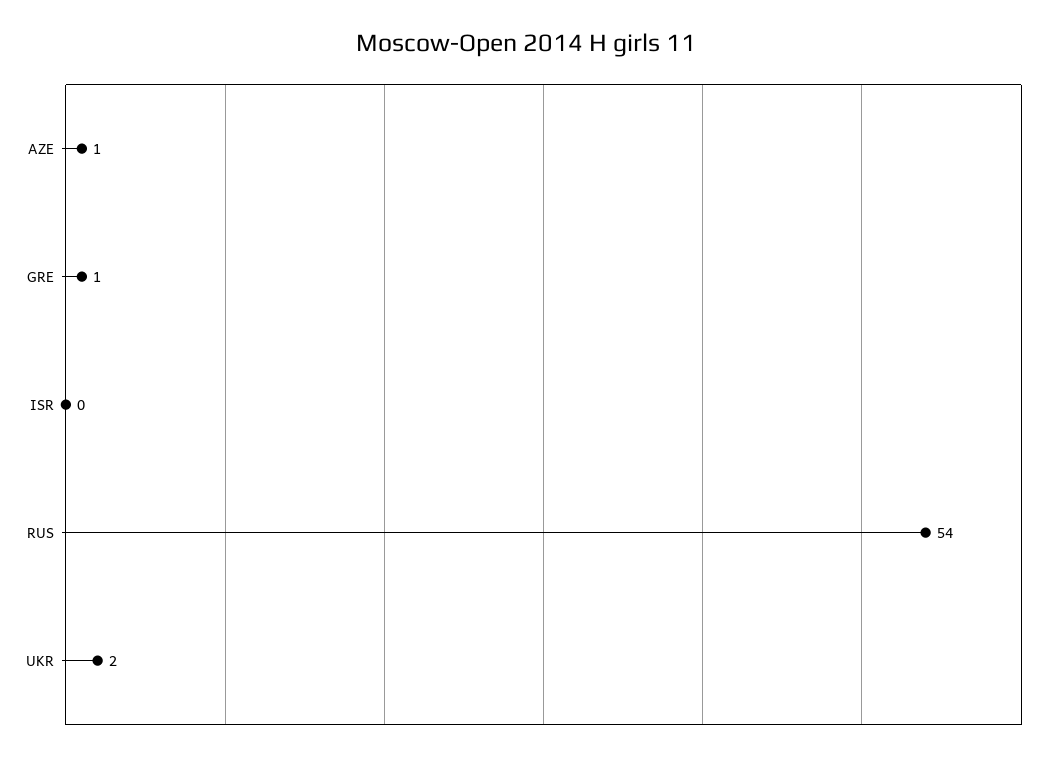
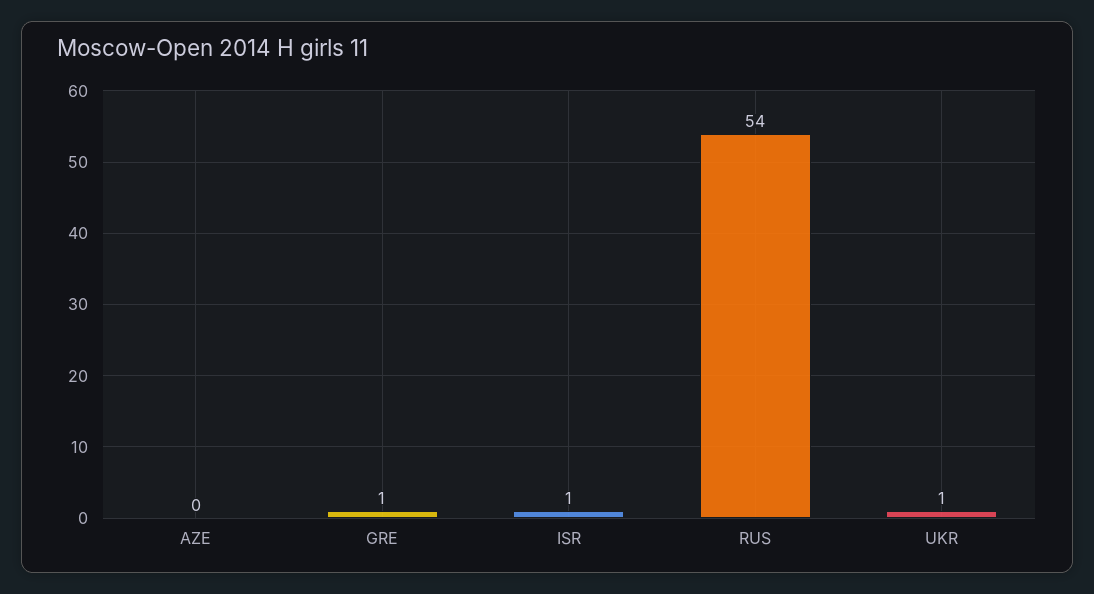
  {
-   "AZE": 1,
+   "AZE": 0,
    "GRE": 1,
-   "ISR": 0,
+   "ISR": 1,
    "RUS": 54,
-   "UKR": 2
+   "UKR": 1
  }

